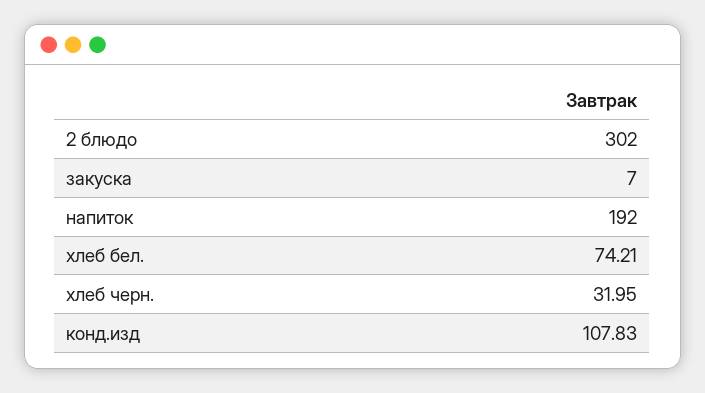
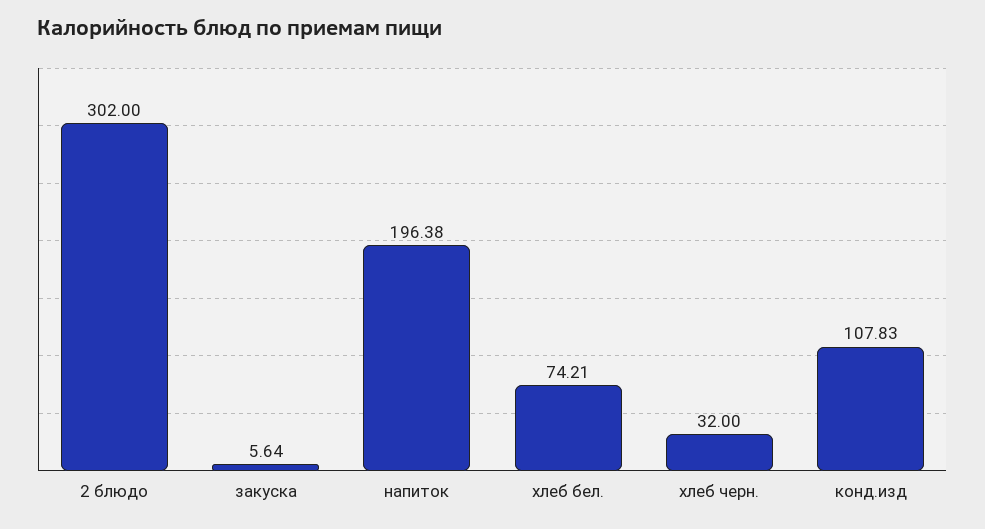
  {
    "2 блюдо": 302,
-   "закуска": 7,
+   "закуска": 5.64,
-   "напиток": 192,
+   "напиток": 196.38,
    "хлеб бел.": 74.21,
-   "хлеб черн.": 31.95,
+   "хлеб черн.": 32,
    "конд.изд": 107.83
  }

